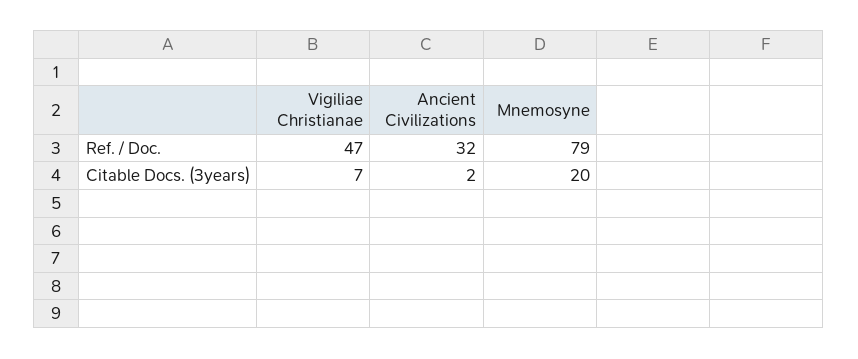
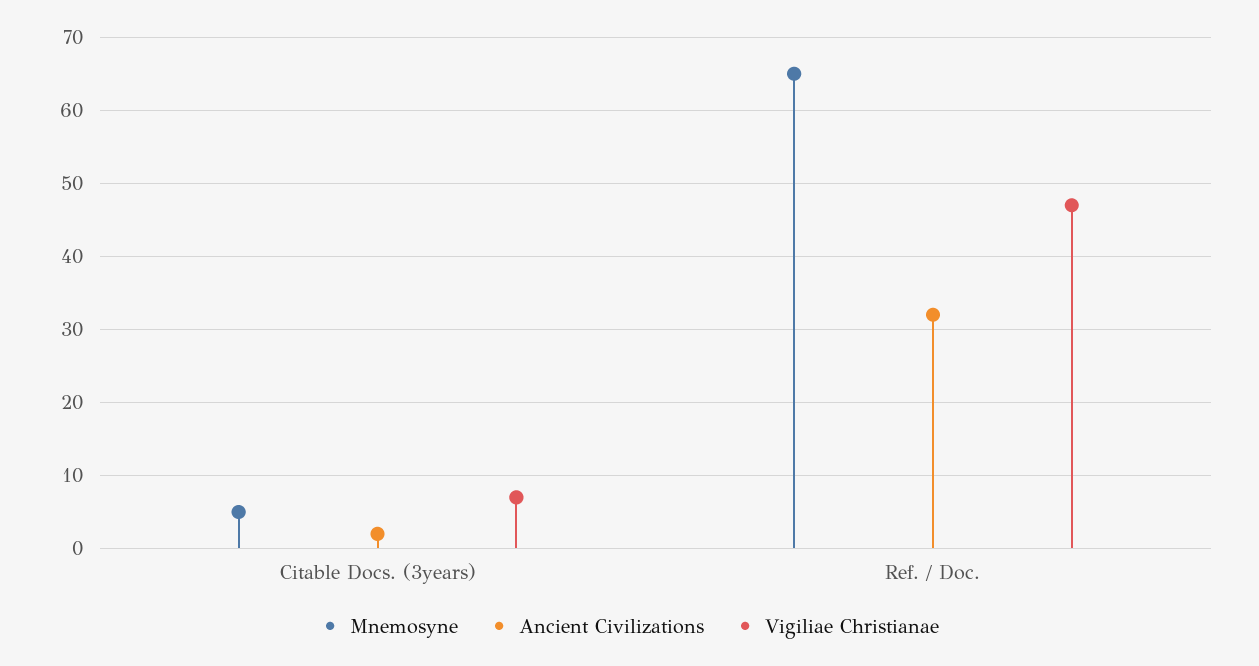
  {
    "Vigiliae Christianae": {
      "Ref. / Doc.": 47,
      "Citable Docs. (3years)": 7
    },
    "Ancient Civilizations": {
      "Ref. / Doc.": 32,
      "Citable Docs. (3years)": 2
    },
    "Mnemosyne": {
-     "Ref. / Doc.": 79,
+     "Ref. / Doc.": 65,
-     "Citable Docs. (3years)": 20
+     "Citable Docs. (3years)": 5
    }
  }

